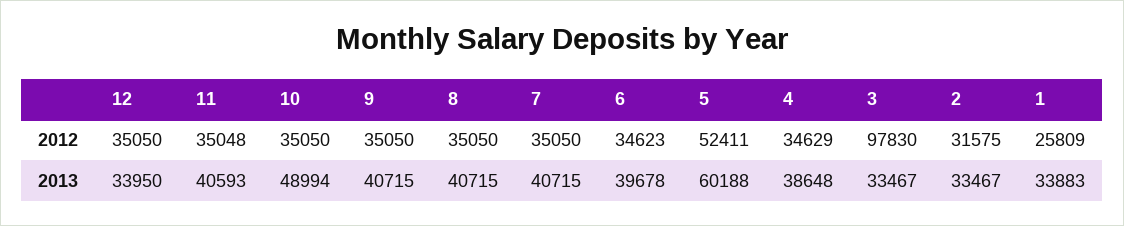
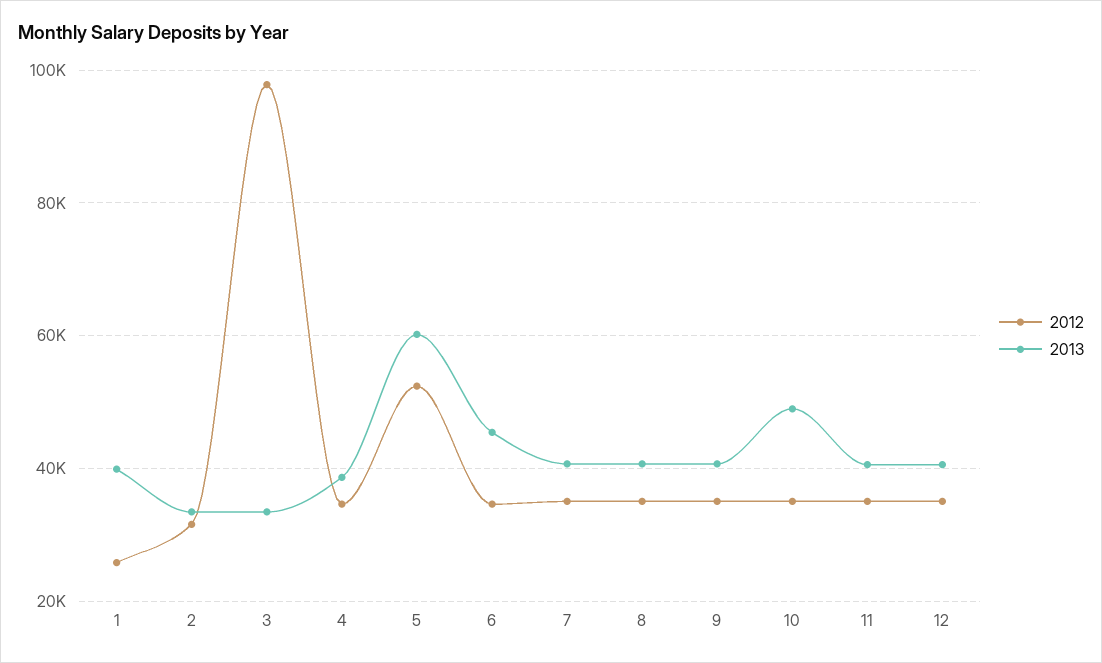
  {
    "2012": {
      "12": 35050,
      "11": 35048,
      "10": 35050,
      "9": 35050,
      "8": 35050,
      "7": 35050,
      "6": 34623,
      "5": 52411,
      "4": 34629,
      "3": 97830,
      "2": 31575,
      "1": 25809
    },
    "2013": {
-     "12": 33950,
+     "12": 40000,
      "11": 40593,
      "10": 48994,
      "9": 40715,
      "8": 40715,
      "7": 40715,
-     "6": 39678,
+     "6": 46000,
      "5": 60188,
      "4": 38648,
      "3": 33467,
      "2": 33467,
-     "1": 33883
+     "1": 40000
    }
  }

